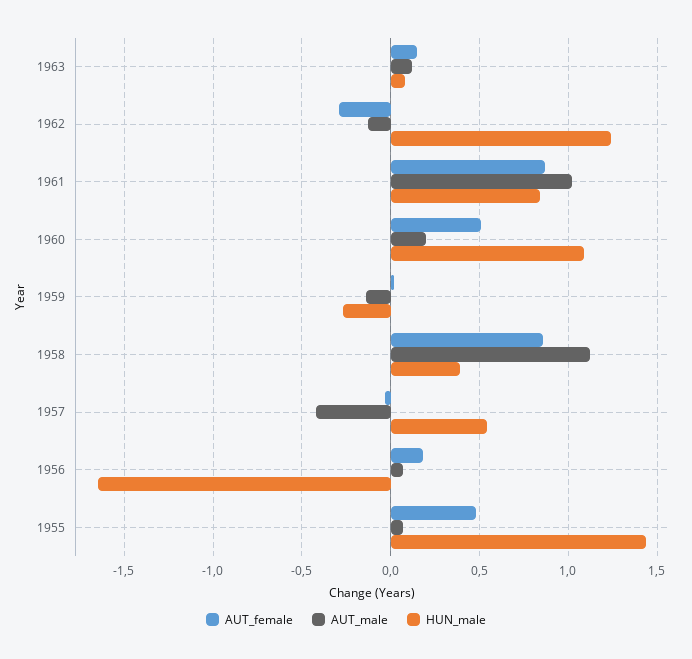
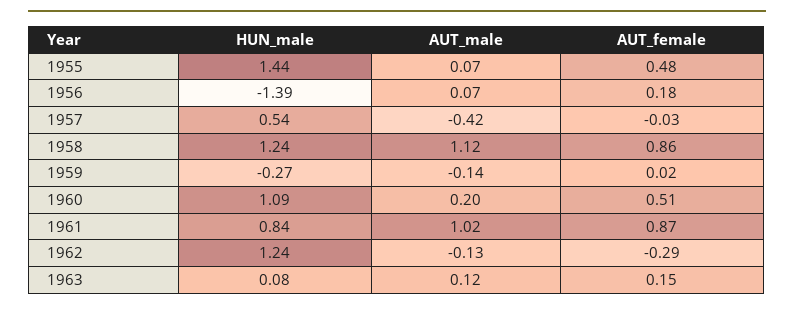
  {
    "AUT_female": {
      "1963": 0.15,
      "1962": -0.29,
      "1961": 0.87,
      "1960": 0.51,
      "1959": 0.02,
      "1958": 0.86,
      "1957": -0.03,
      "1956": 0.18,
      "1955": 0.48
    },
    "AUT_male": {
      "1963": 0.12,
      "1962": -0.13,
      "1961": 1.02,
      "1960": 0.2,
      "1959": -0.14,
      "1958": 1.12,
      "1957": -0.42,
      "1956": 0.07,
      "1955": 0.07
    },
    "HUN_male": {
      "1963": 0.08,
      "1962": 1.24,
      "1961": 0.84,
      "1960": 1.09,
      "1959": -0.27,
-     "1958": 0.4,
+     "1958": 1.24,
      "1957": 0.54,
-     "1956": -1.65,
+     "1956": -1.39,
      "1955": 1.44
    }
  }

